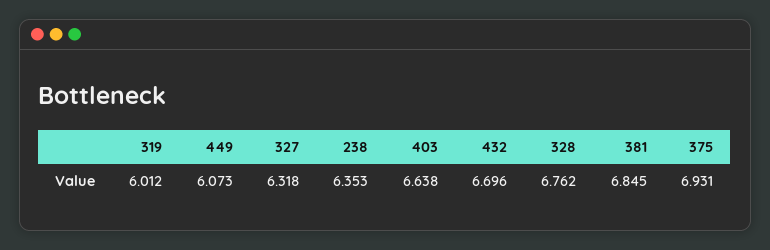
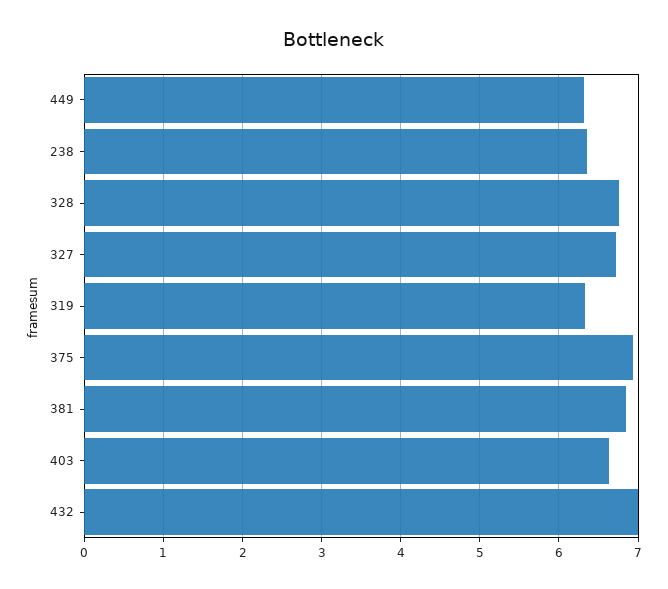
  {
-   "319": 6.012,
+   "319": 6.3,
-   "449": 6.073,
+   "449": 6.3,
-   "327": 6.318,
+   "327": 6.7,
    "238": 6.353,
    "403": 6.638,
-   "432": 6.696,
+   "432": 7,
    "328": 6.762,
    "381": 6.845,
    "375": 6.931
  }

